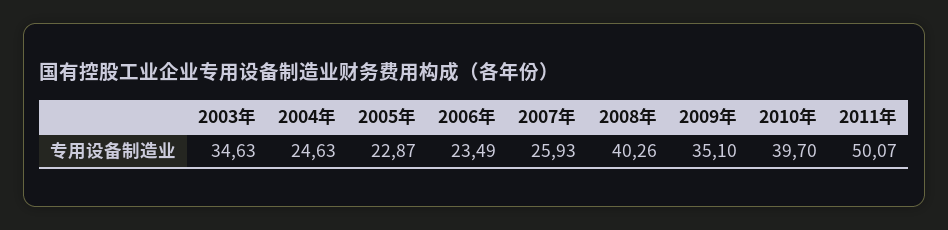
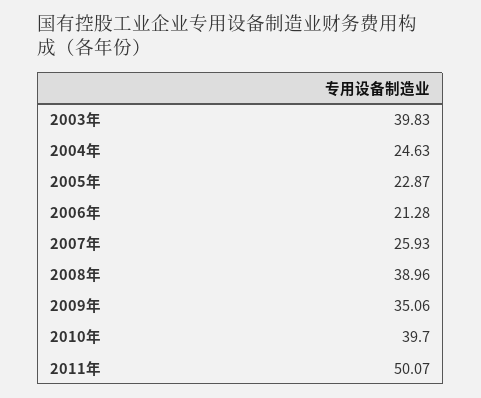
  {
-   "2003年": 34.63,
+   "2003年": 39.83,
    "2004年": 24.63,
    "2005年": 22.87,
-   "2006年": 23.49,
+   "2006年": 21.28,
    "2007年": 25.93,
-   "2008年": 40.26,
+   "2008年": 38.96,
-   "2009年": 35.1,
+   "2009年": 35.06,
    "2010年": 39.7,
    "2011年": 50.07
  }

